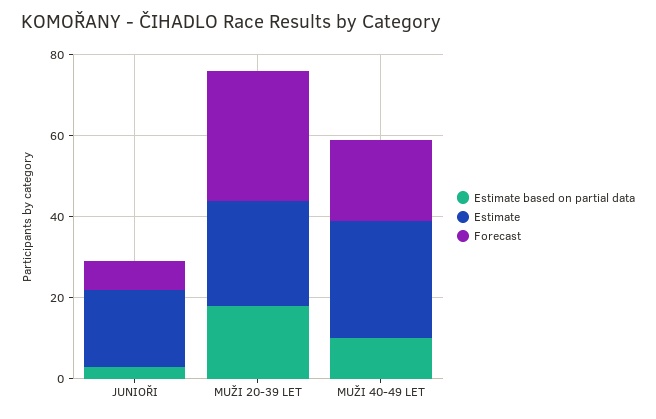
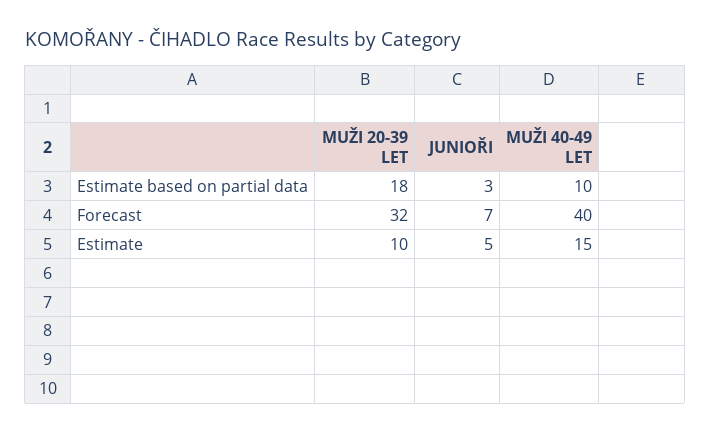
  {
    "Estimate based on partial data": {
      "JUNIOŘI": 3,
      "MUŽI 20-39 LET": 18,
      "MUŽI 40-49 LET": 10
    },
    "Estimate": {
-     "JUNIOŘI": 20,
+     "JUNIOŘI": 5,
-     "MUŽI 20-39 LET": 25,
+     "MUŽI 20-39 LET": 10,
-     "MUŽI 40-49 LET": 30
+     "MUŽI 40-49 LET": 15
    },
    "Forecast": {
      "JUNIOŘI": 7,
      "MUŽI 20-39 LET": 32,
-     "MUŽI 40-49 LET": 20
+     "MUŽI 40-49 LET": 40
    }
  }

